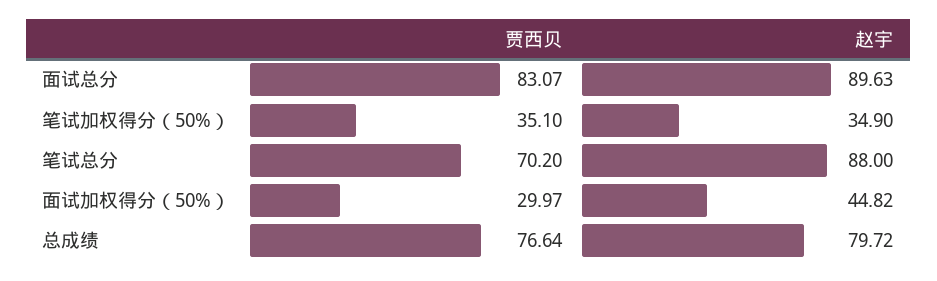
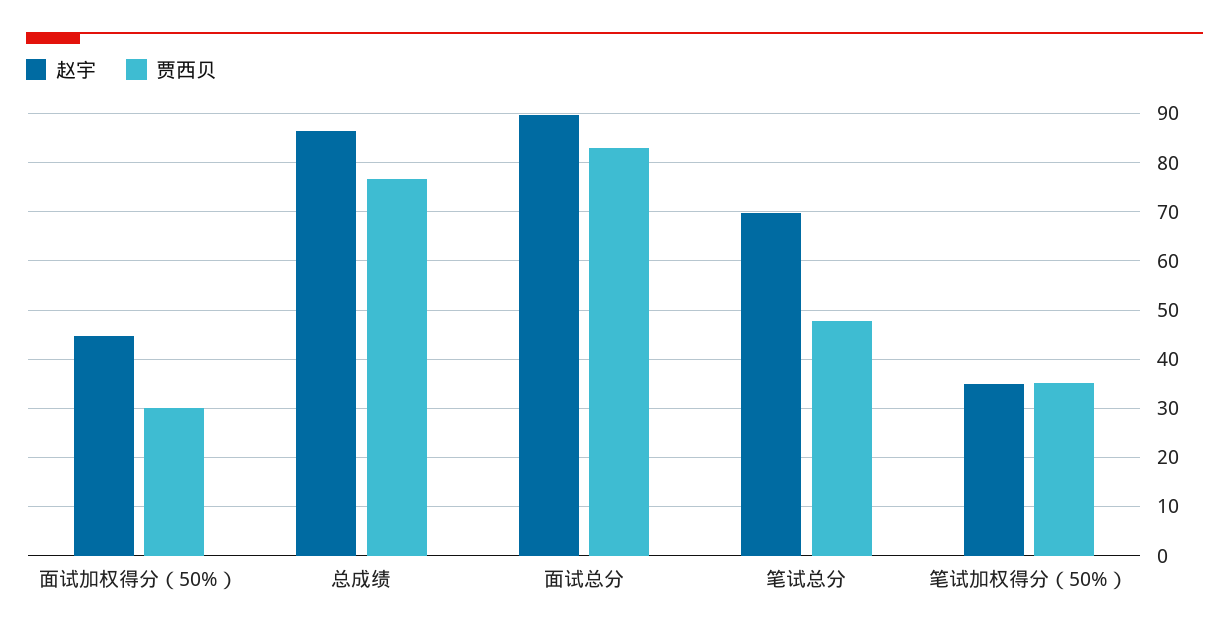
  {
    "贾西贝": {
      "面试总分": 83.07,
      "笔试加权得分（50%）": 35.1,
-     "笔试总分": 70.2,
+     "笔试总分": 48,
      "面试加权得分（50%）": 29.97,
      "总成绩": 76.64
    },
    "赵宇": {
      "面试总分": 89.63,
      "笔试加权得分（50%）": 34.9,
-     "笔试总分": 88,
+     "笔试总分": 70,
      "面试加权得分（50%）": 44.82,
-     "总成绩": 79.72
+     "总成绩": 86
    }
  }

